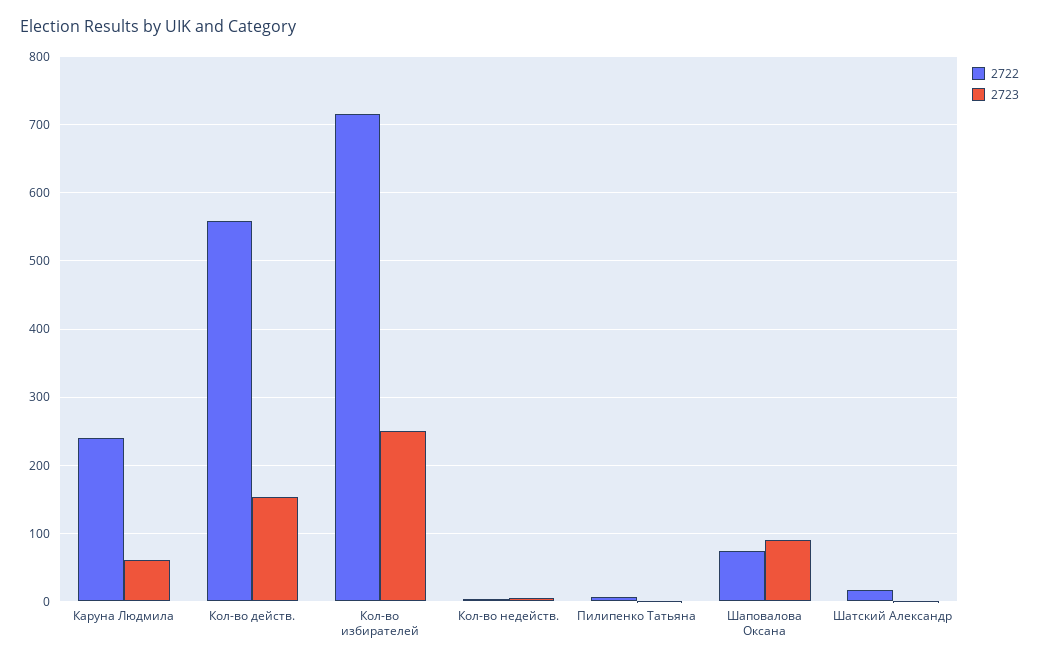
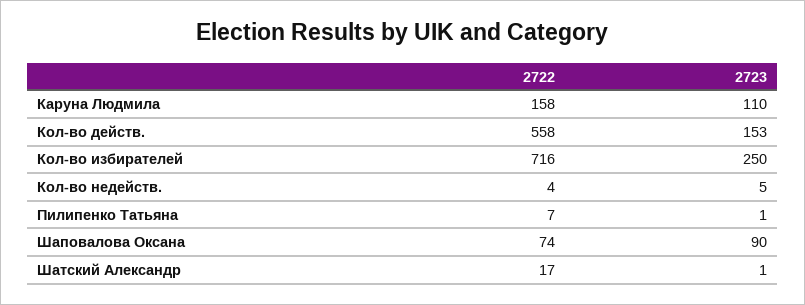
  {
    "2722": {
-     "Каруна Людмила": 240,
+     "Каруна Людмила": 158,
      "Кол-во действ.": 558,
      "Кол-во избирателей": 716,
      "Кол-во недейств.": 4,
      "Пилипенко Татьяна": 7,
      "Шаповалова Оксана": 74,
      "Шатский Александр": 17
    },
    "2723": {
-     "Каруна Людмила": 60,
+     "Каруна Людмила": 110,
      "Кол-во действ.": 153,
      "Кол-во избирателей": 250,
      "Кол-во недейств.": 5,
      "Пилипенко Татьяна": 1,
      "Шаповалова Оксана": 90,
      "Шатский Александр": 1
    }
  }

